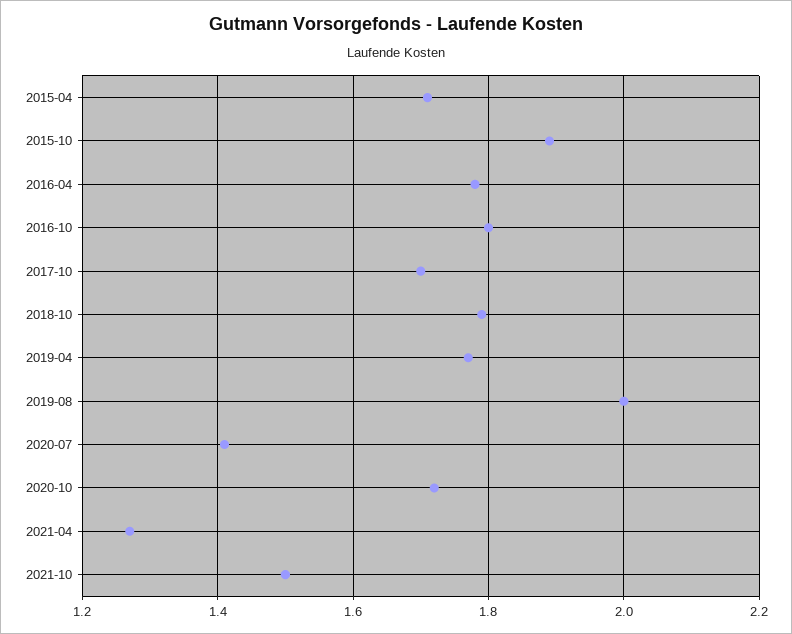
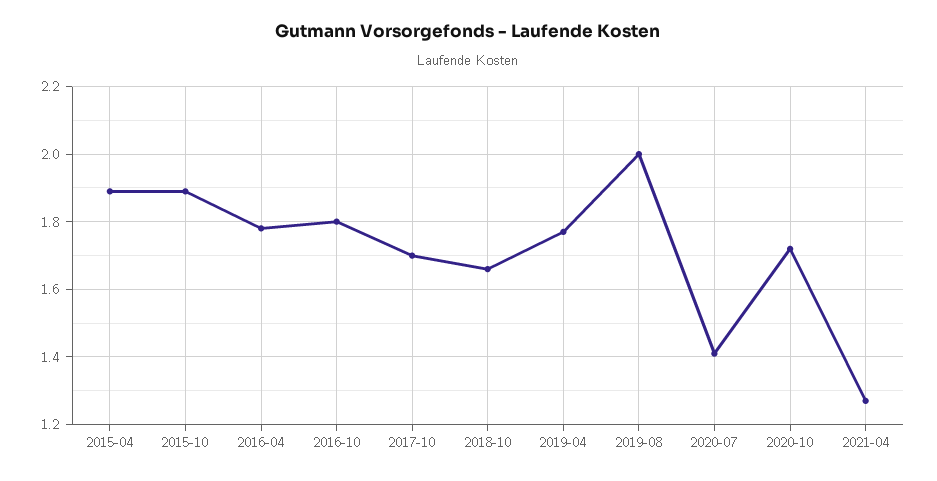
  {
-   "2015-04": 1.7,
+   "2015-04": 1.9,
    "2015-10": 1.9,
    "2016-04": 1.8,
    "2016-10": 1.8,
    "2017-10": 1.7,
-   "2018-10": 1.8,
+   "2018-10": 1.65,
    "2019-04": 1.75,
    "2019-08": 2,
    "2020-07": 1.4,
    "2020-10": 1.7,
-   "2021-04": 1.25,
+   "2021-04": 1.25
-   "2021-10": 1.5
  }

